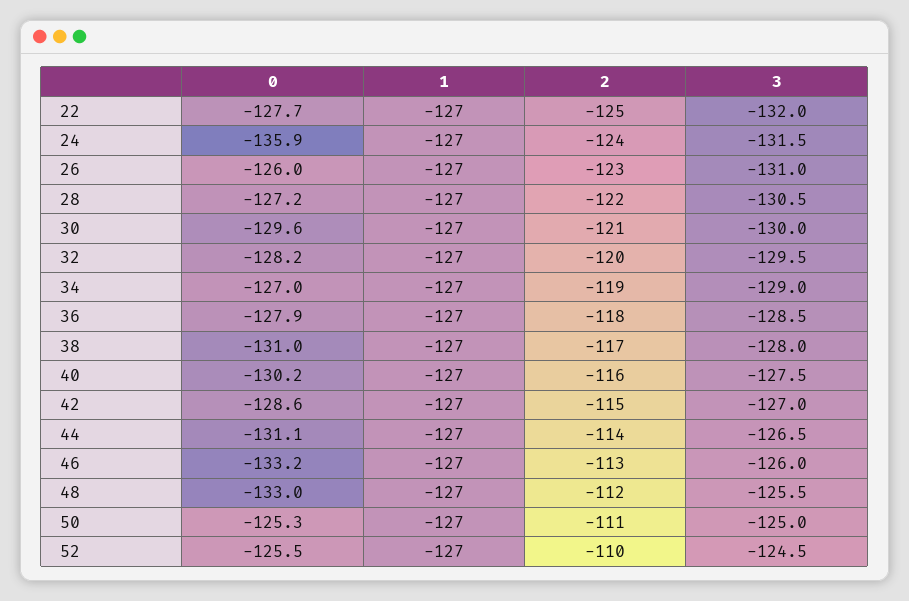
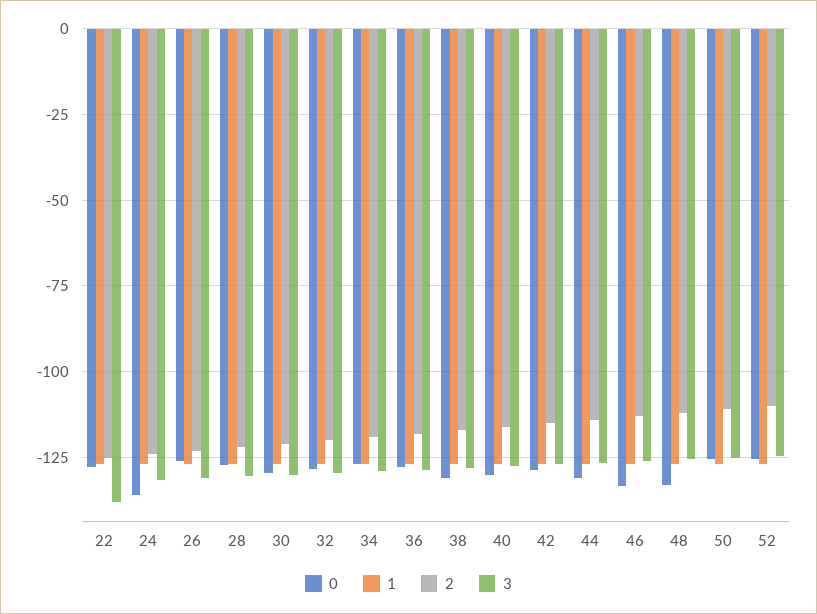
  {
    "0": {
      "22": -127.7,
      "24": -135.9,
      "26": -126,
      "28": -127.2,
      "30": -129.6,
      "32": -128.2,
      "34": -127,
      "36": -127.9,
      "38": -131,
      "40": -130.2,
      "42": -128.6,
      "44": -131.1,
      "46": -133.2,
      "48": -133,
      "50": -125.3,
      "52": -125.5
    },
    "1": {
      "22": -127,
      "24": -127,
      "26": -127,
      "28": -127,
      "30": -127,
      "32": -127,
      "34": -127,
      "36": -127,
      "38": -127,
      "40": -127,
      "42": -127,
      "44": -127,
      "46": -127,
      "48": -127,
      "50": -127,
      "52": -127
    },
    "2": {
      "22": -125,
      "24": -124,
      "26": -123,
      "28": -122,
      "30": -121,
      "32": -120,
      "34": -119,
      "36": -118,
      "38": -117,
      "40": -116,
      "42": -115,
      "44": -114,
      "46": -113,
      "48": -112,
      "50": -111,
      "52": -110
    },
    "3": {
-     "22": -132,
+     "22": -137.5,
      "24": -131.5,
      "26": -131,
      "28": -130.5,
      "30": -130,
      "32": -129.5,
      "34": -129,
      "36": -128.5,
      "38": -128,
      "40": -127.5,
      "42": -127,
      "44": -126.5,
      "46": -126,
      "48": -125.5,
      "50": -125,
      "52": -124.5
    }
  }

